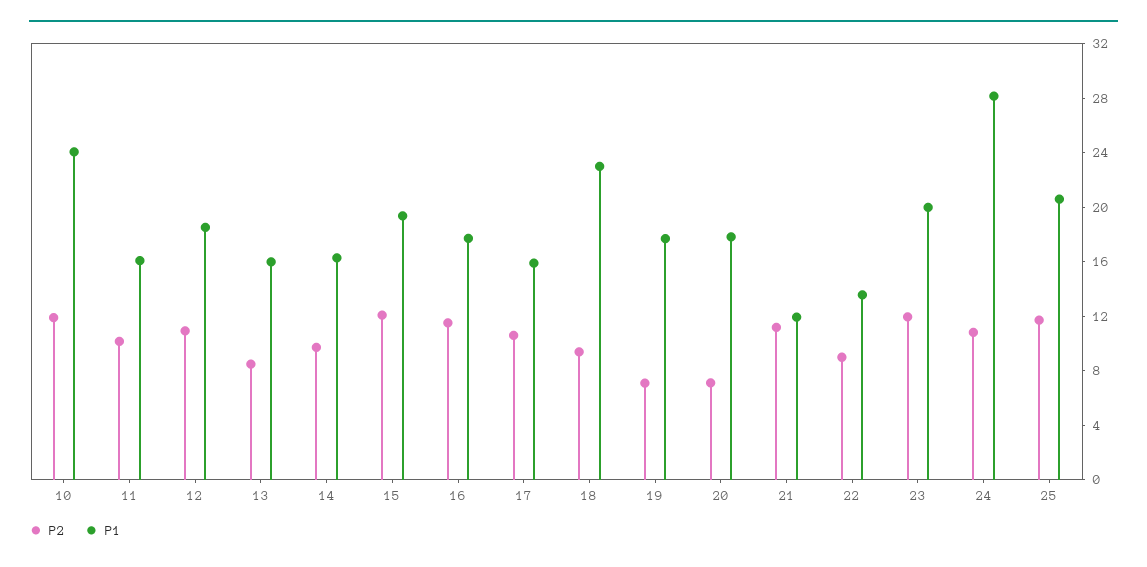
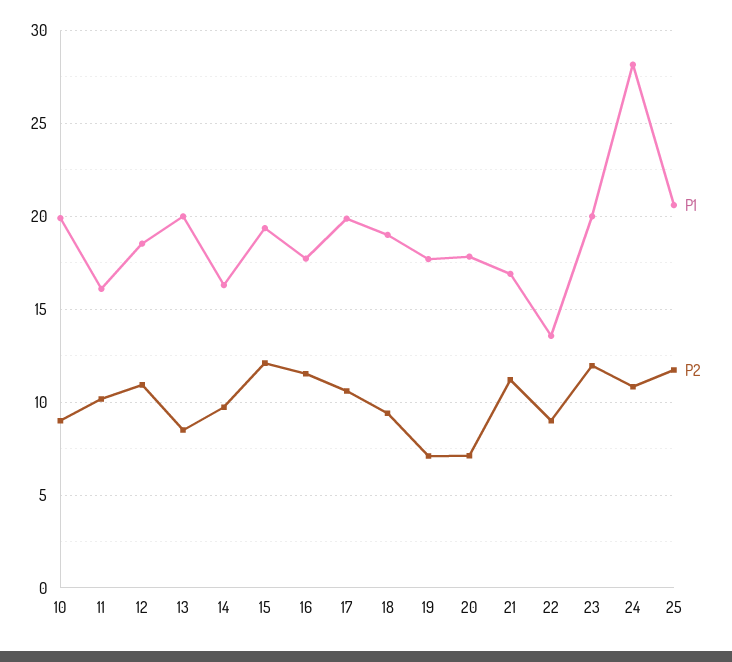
  {
    "P2": {
-     "10": 12,
+     "10": 9,
      "11": 10,
      "12": 11,
      "13": 8.5,
      "14": 9.5,
      "15": 12,
      "16": 11.5,
      "17": 10.5,
      "18": 9.5,
      "19": 7,
      "20": 7,
      "21": 11,
      "22": 9,
      "23": 12,
      "24": 11,
      "25": 11.5
    },
    "P1": {
-     "10": 24,
+     "10": 20,
      "11": 16,
      "12": 18.5,
-     "13": 16,
+     "13": 20,
      "14": 16.5,
      "15": 19.5,
      "16": 17.5,
-     "17": 16,
+     "17": 20,
-     "18": 23,
+     "18": 19,
      "19": 17.5,
      "20": 18,
-     "21": 12,
+     "21": 17,
      "22": 13.5,
      "23": 20,
      "24": 28,
      "25": 20.5
    }
  }

